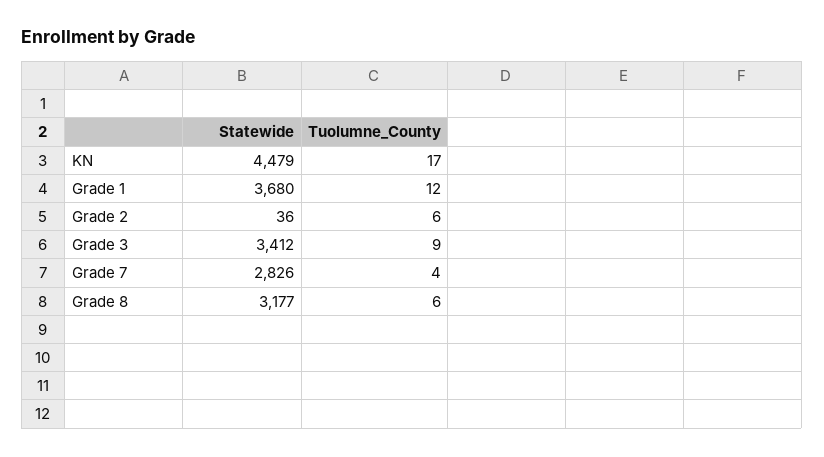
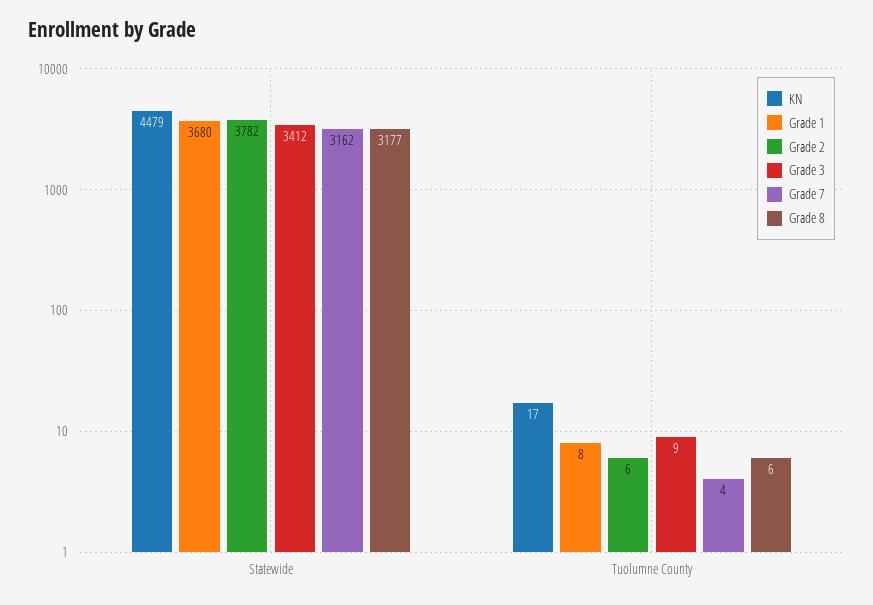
  {
    "KN": {
      "Statewide": 4479,
      "Tuolumne_County": 17
    },
    "Grade 1": {
      "Statewide": 3680,
-     "Tuolumne_County": 12
+     "Tuolumne_County": 8
    },
    "Grade 2": {
-     "Statewide": 36,
+     "Statewide": 3782,
      "Tuolumne_County": 6
    },
    "Grade 3": {
      "Statewide": 3412,
      "Tuolumne_County": 9
    },
    "Grade 7": {
-     "Statewide": 2826,
+     "Statewide": 3162,
      "Tuolumne_County": 4
    },
    "Grade 8": {
      "Statewide": 3177,
      "Tuolumne_County": 6
    }
  }

